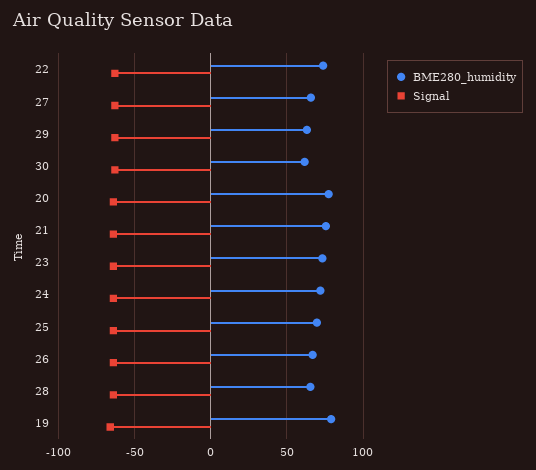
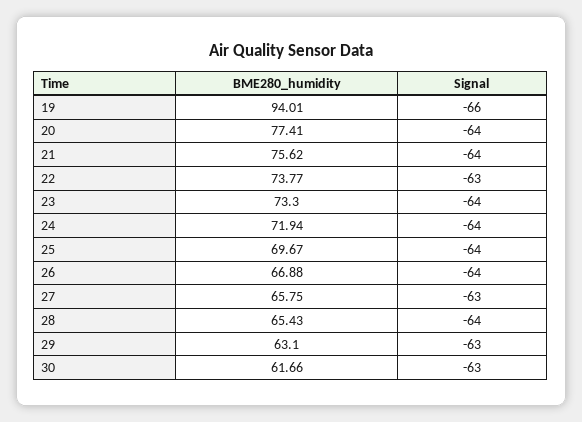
  {
    "BME280_humidity": {
      "22": 73.77,
      "27": 65.75,
      "29": 63.1,
      "30": 61.66,
      "20": 77.41,
      "21": 75.62,
      "23": 73.3,
      "24": 71.94,
      "25": 69.67,
      "26": 66.88,
      "28": 65.43,
-     "19": 80
+     "19": 94.01
    },
    "Signal": {
      "22": -63,
      "27": -63,
      "29": -63,
      "30": -63,
      "20": -64,
      "21": -64,
      "23": -64,
      "24": -64,
      "25": -64,
      "26": -64,
      "28": -64,
      "19": -66
    }
  }

